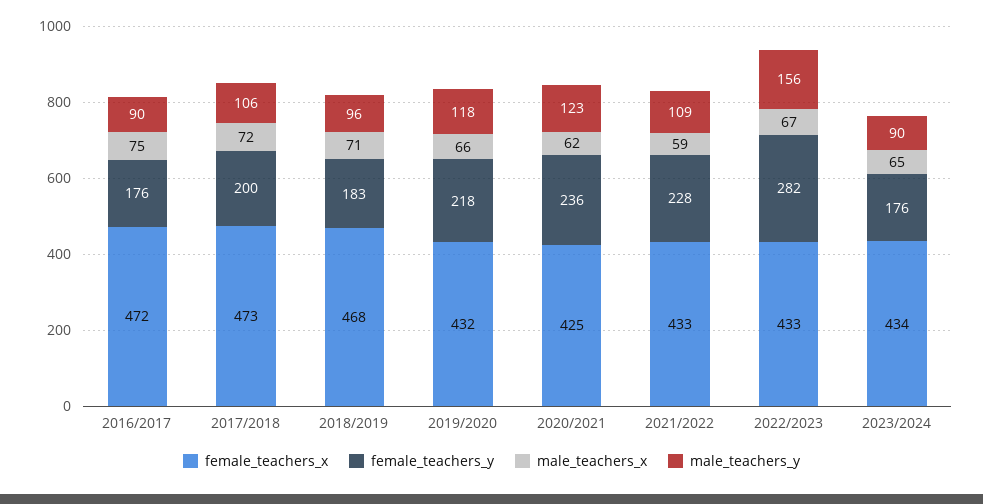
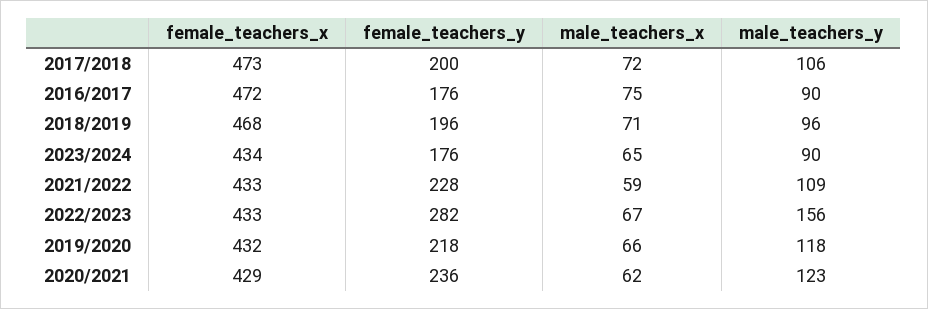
  {
    "female_teachers_x": {
      "2016/2017": 472,
      "2017/2018": 473,
      "2018/2019": 468,
      "2019/2020": 432,
-     "2020/2021": 425,
+     "2020/2021": 429,
      "2021/2022": 433,
      "2022/2023": 433,
      "2023/2024": 434
    },
    "female_teachers_y": {
      "2016/2017": 176,
      "2017/2018": 200,
-     "2018/2019": 183,
+     "2018/2019": 196,
      "2019/2020": 218,
      "2020/2021": 236,
      "2021/2022": 228,
      "2022/2023": 282,
      "2023/2024": 176
    },
    "male_teachers_x": {
      "2016/2017": 75,
      "2017/2018": 72,
      "2018/2019": 71,
      "2019/2020": 66,
      "2020/2021": 62,
      "2021/2022": 59,
      "2022/2023": 67,
      "2023/2024": 65
    },
    "male_teachers_y": {
      "2016/2017": 90,
      "2017/2018": 106,
      "2018/2019": 96,
      "2019/2020": 118,
      "2020/2021": 123,
      "2021/2022": 109,
      "2022/2023": 156,
      "2023/2024": 90
    }
  }

